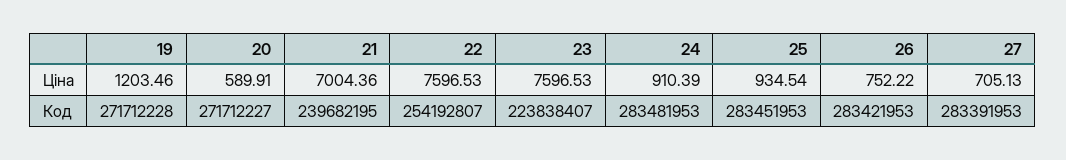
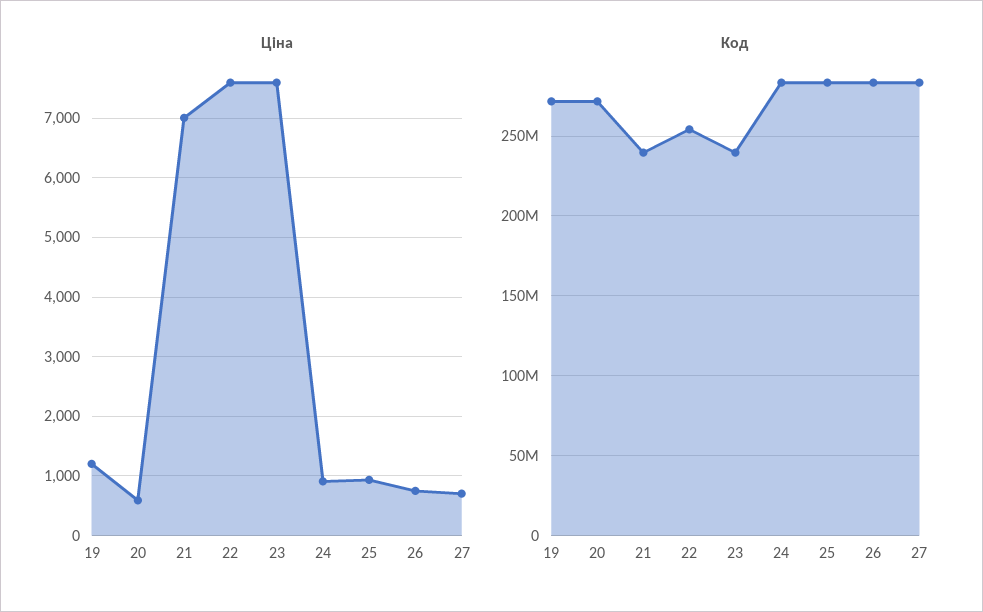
  {
    "Ціна": {
      "19": 1203.46,
      "20": 589.91,
      "21": 7004.36,
      "22": 7596.53,
      "23": 7596.53,
      "24": 910.39,
      "25": 934.54,
      "26": 752.22,
      "27": 705.13
    },
    "Код": {
      "19": 271712228,
      "20": 271712227,
      "21": 239682195,
      "22": 254192807,
-     "23": 223838407,
+     "23": 240000000,
      "24": 283481953,
      "25": 283451953,
      "26": 283421953,
      "27": 283391953
    }
  }

